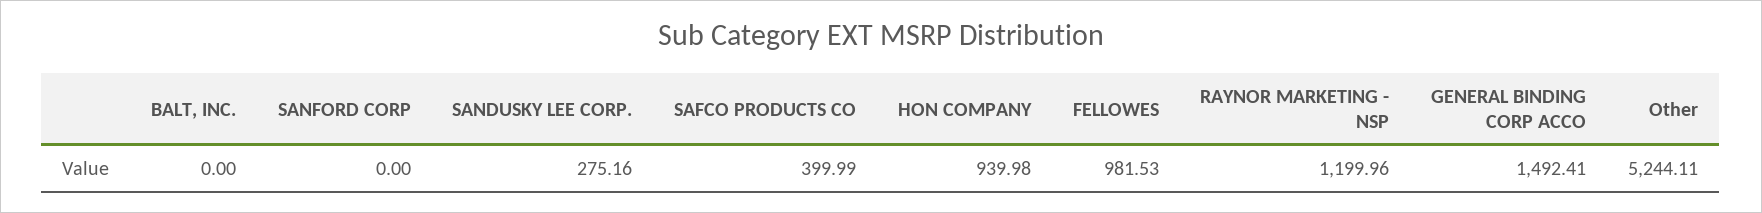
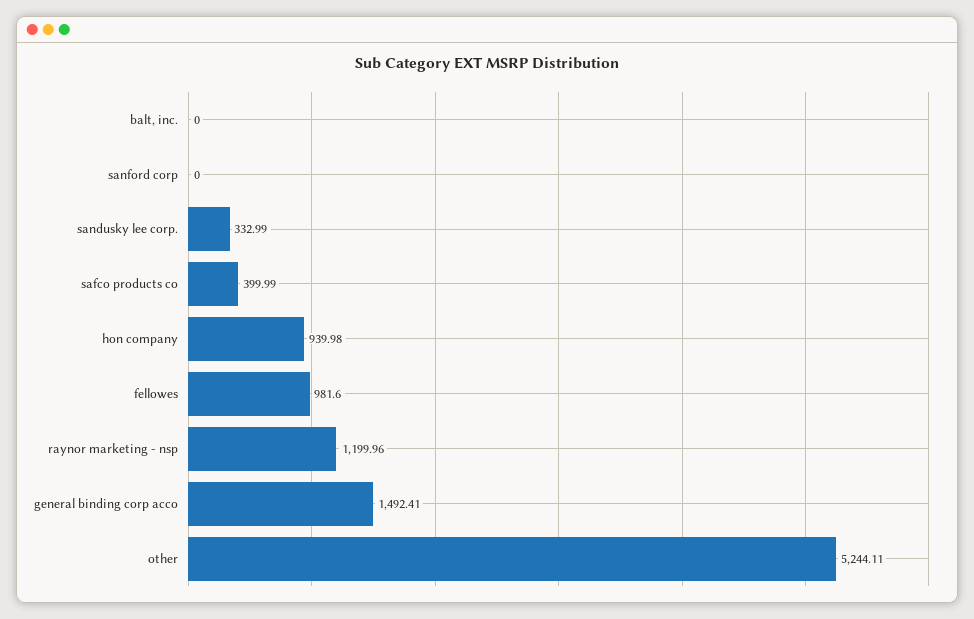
  {
    "BALT, INC.": 0,
    "SANFORD CORP": 0,
-   "SANDUSKY LEE CORP.": 275.16,
+   "SANDUSKY LEE CORP.": 332.99,
    "SAFCO PRODUCTS CO": 399.99,
    "HON COMPANY": 939.98,
-   "FELLOWES": 981.53,
+   "FELLOWES": 981.6,
    "RAYNOR MARKETING - NSP": 1199.96,
    "GENERAL BINDING CORP ACCO": 1492.41,
    "Other": 5244.11
  }

